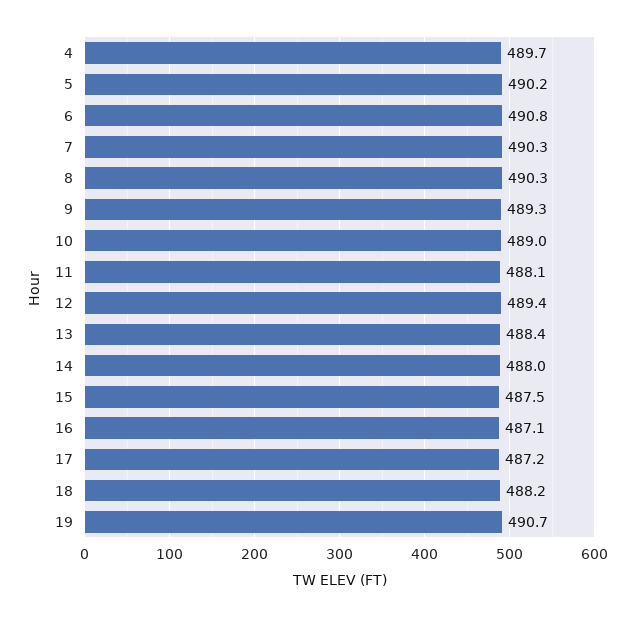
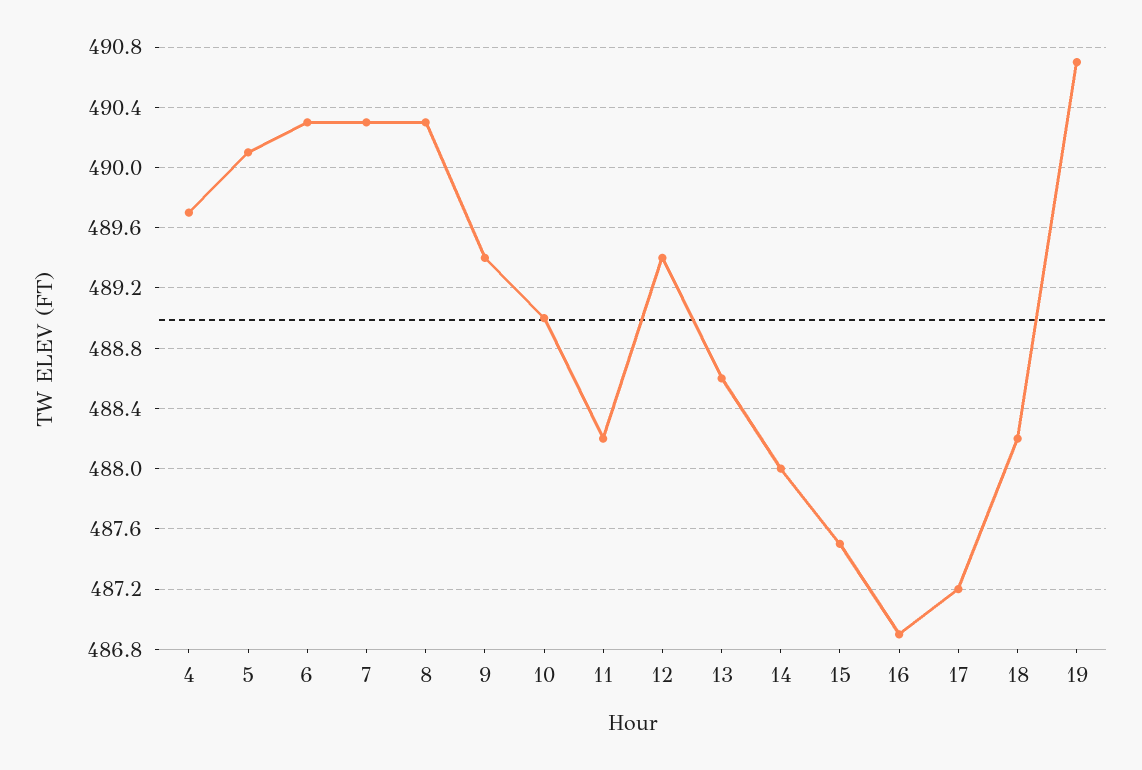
  {
    "4": 489.7,
-   "5": 490.2,
+   "5": 490.1,
-   "6": 490.8,
+   "6": 490.3,
    "7": 490.3,
    "8": 490.3,
-   "9": 489.3,
+   "9": 489.4,
    "10": 489,
-   "11": 488.1,
+   "11": 488.2,
    "12": 489.4,
-   "13": 488.4,
+   "13": 488.6,
    "14": 488,
    "15": 487.5,
-   "16": 487.1,
+   "16": 486.9,
    "17": 487.2,
    "18": 488.2,
    "19": 490.7
  }

